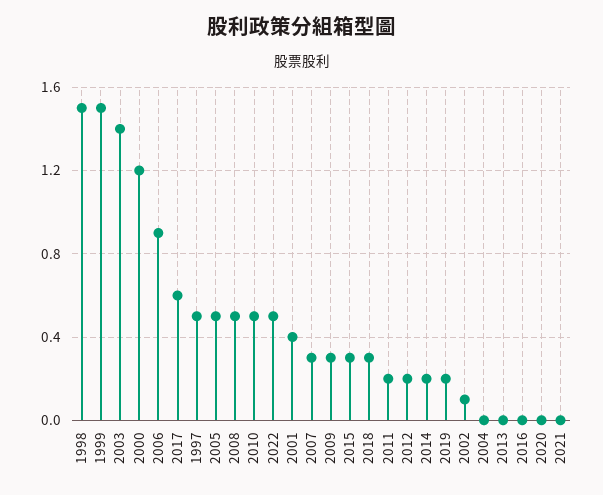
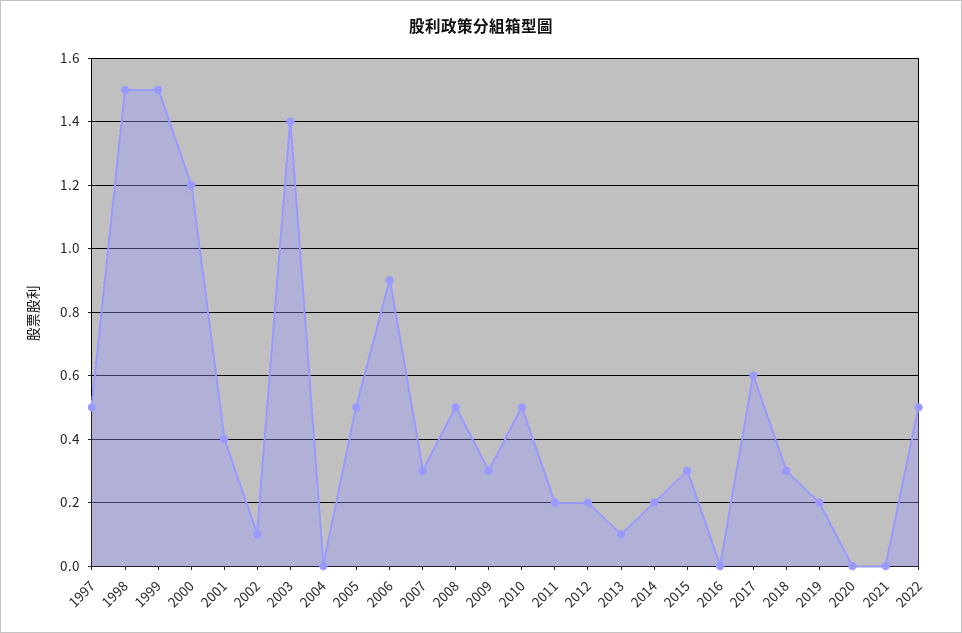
  {
    "1998": 1.5,
    "1999": 1.5,
    "2003": 1.4,
    "2000": 1.2,
    "2006": 0.9,
    "2017": 0.6,
    "1997": 0.5,
    "2005": 0.5,
    "2008": 0.5,
    "2010": 0.5,
    "2022": 0.5,
    "2001": 0.4,
    "2007": 0.3,
    "2009": 0.3,
    "2015": 0.3,
    "2018": 0.3,
    "2011": 0.2,
    "2012": 0.2,
    "2014": 0.2,
    "2019": 0.2,
    "2002": 0.1,
    "2004": 0,
-   "2013": 0,
+   "2013": 0.1,
    "2016": 0,
    "2020": 0,
    "2021": 0
  }

